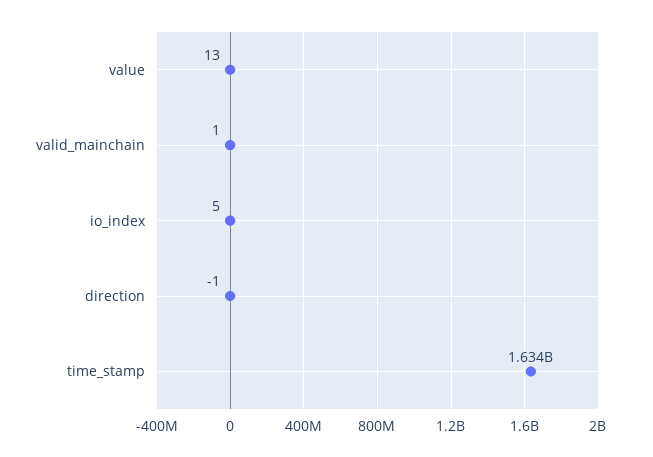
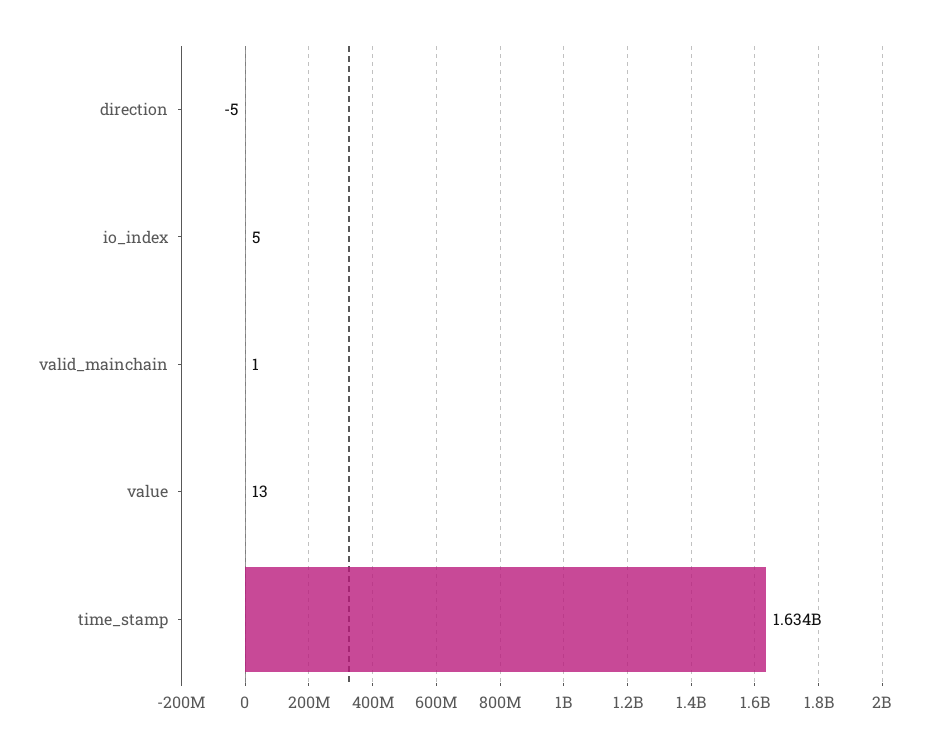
  {
    "value": 13,
    "valid_mainchain": 1,
    "io_index": 5,
-   "direction": -1,
+   "direction": -5,
    "time_stamp": 1634000000
  }

